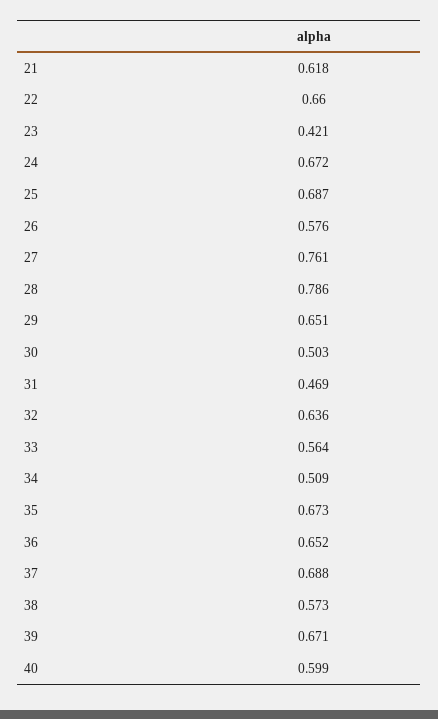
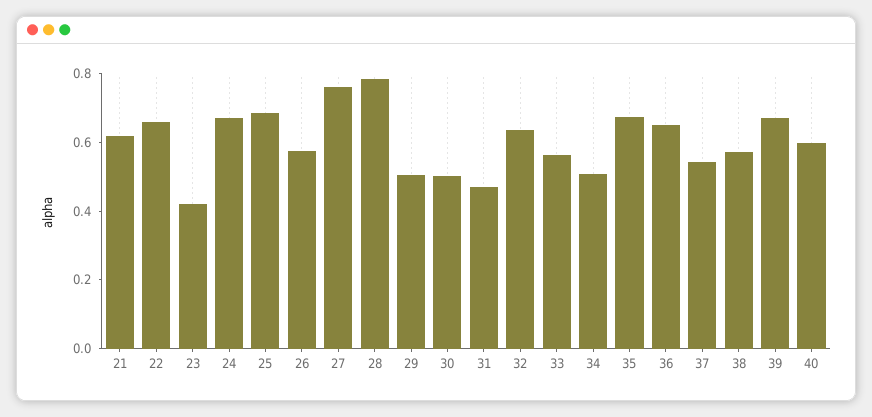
  {
    "21": 0.618,
    "22": 0.66,
    "23": 0.421,
    "24": 0.672,
    "25": 0.687,
    "26": 0.576,
    "27": 0.761,
    "28": 0.786,
-   "29": 0.651,
+   "29": 0.5,
    "30": 0.503,
    "31": 0.469,
    "32": 0.636,
    "33": 0.564,
    "34": 0.509,
    "35": 0.673,
    "36": 0.652,
-   "37": 0.688,
+   "37": 0.55,
    "38": 0.573,
    "39": 0.671,
    "40": 0.599
  }

